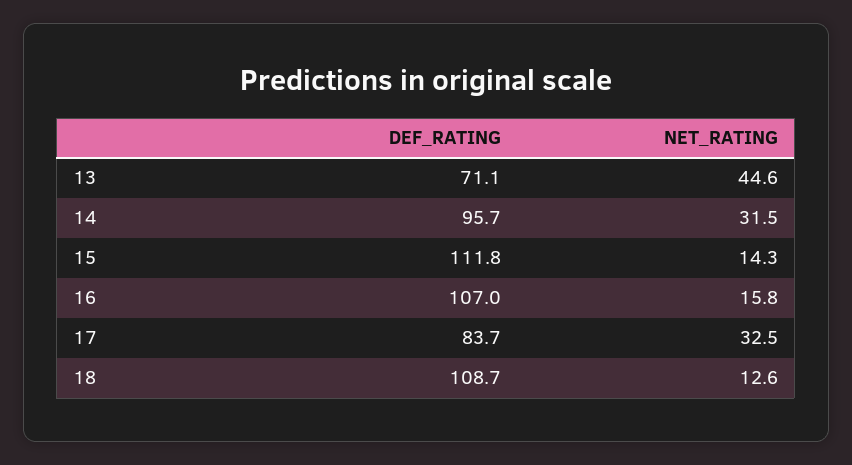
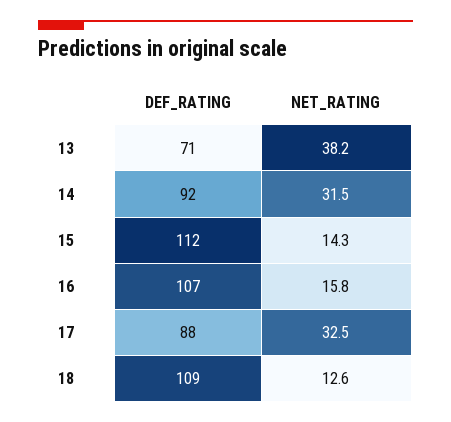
  {
    "DEF_RATING": {
      "13": 71.1,
-     "14": 95.7,
+     "14": 92,
      "15": 111.8,
      "16": 107,
-     "17": 83.7,
+     "17": 88,
      "18": 108.7
    },
    "NET_RATING": {
-     "13": 44.6,
+     "13": 38.2,
      "14": 31.5,
      "15": 14.3,
      "16": 15.8,
      "17": 32.5,
      "18": 12.6
    }
  }

